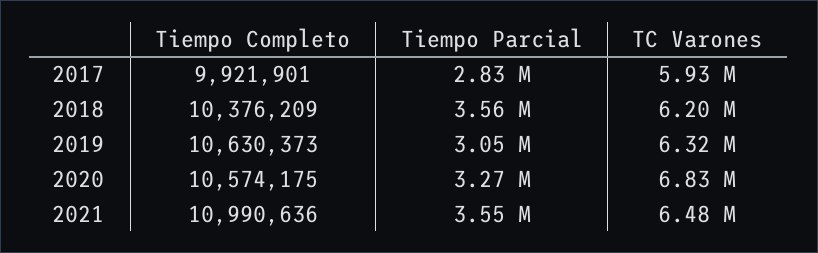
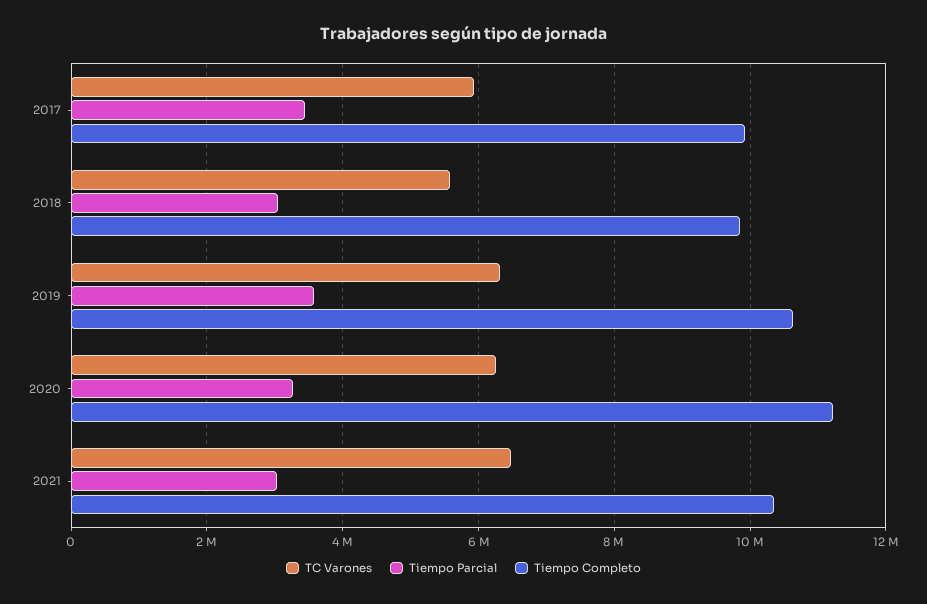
  {
    "Tiempo Completo": {
      "2017": 9921901,
-     "2018": 10376209,
+     "2018": 9800000,
      "2019": 10630373,
-     "2020": 10574175,
+     "2020": 11200000,
-     "2021": 10990636
+     "2021": 10400000
    },
    "Tiempo Parcial": {
-     "2017": 2830000,
+     "2017": 3400000,
-     "2018": 3560000,
+     "2018": 3000000,
-     "2019": 3050000,
+     "2019": 3600000,
      "2020": 3270000,
-     "2021": 3550000
+     "2021": 3000000
    },
    "TC Varones": {
      "2017": 5930000,
-     "2018": 6200000,
+     "2018": 5600000,
      "2019": 6320000,
-     "2020": 6830000,
+     "2020": 6200000,
      "2021": 6480000
    }
  }

